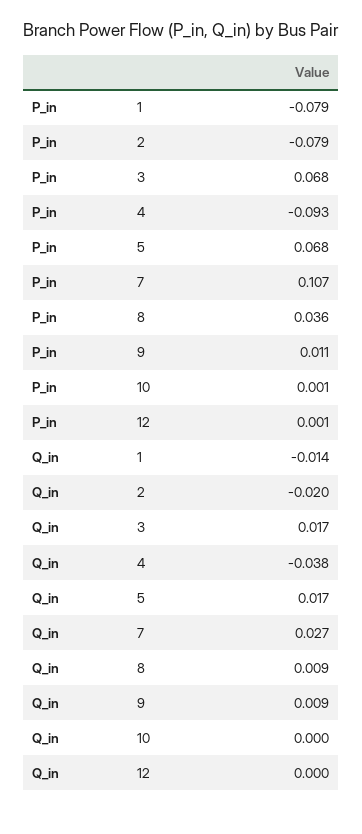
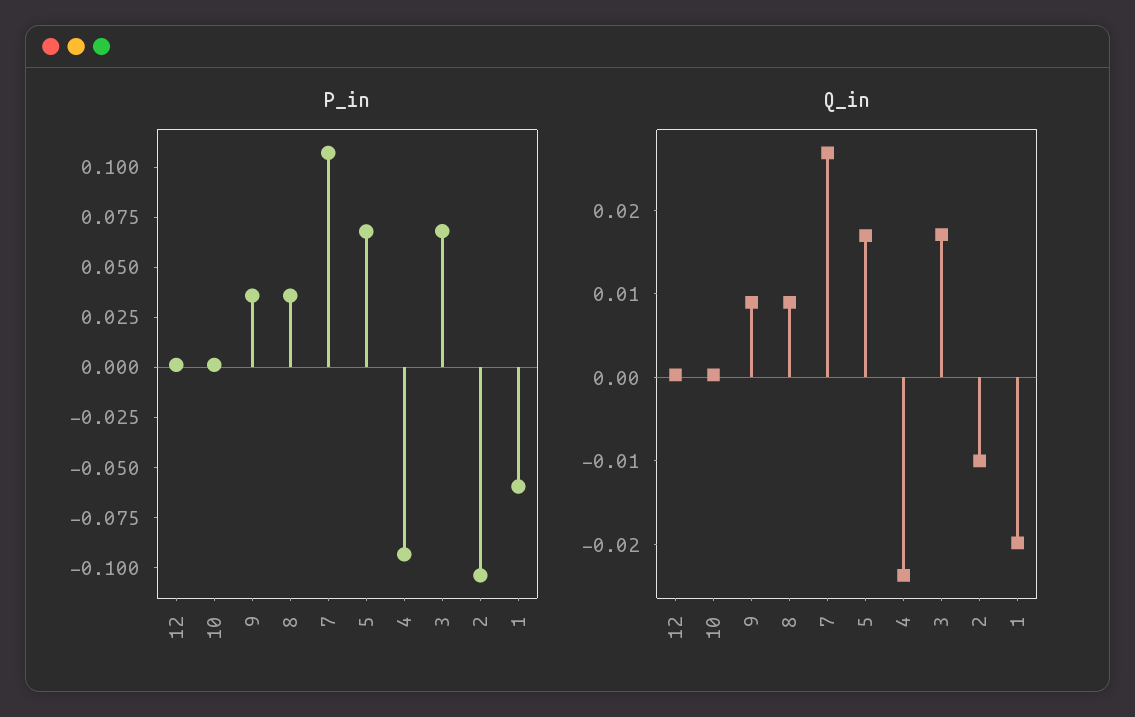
  {
    "P_in": {
-     "1": -0.079,
+     "1": -0.06,
-     "2": -0.079,
+     "2": -0.105,
      "3": 0.068,
      "4": -0.093,
      "5": 0.068,
      "7": 0.107,
      "8": 0.036,
-     "9": 0.011,
+     "9": 0.035,
      "10": 0.001,
      "12": 0.001
    },
    "Q_in": {
-     "1": -0.014,
+     "1": -0.02,
-     "2": -0.02,
+     "2": -0.01,
      "3": 0.017,
-     "4": -0.038,
+     "4": -0.024,
      "5": 0.017,
      "7": 0.027,
      "8": 0.009,
      "9": 0.009,
      "10": 0,
      "12": 0
    }
  }

